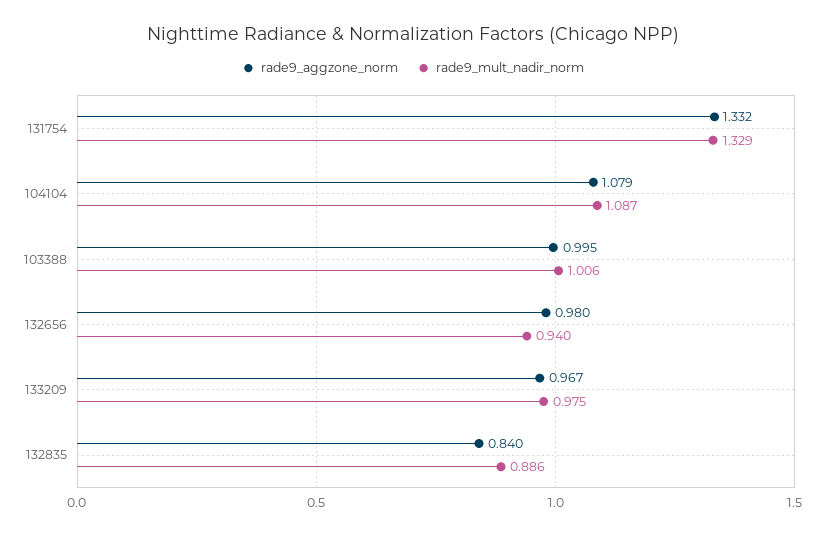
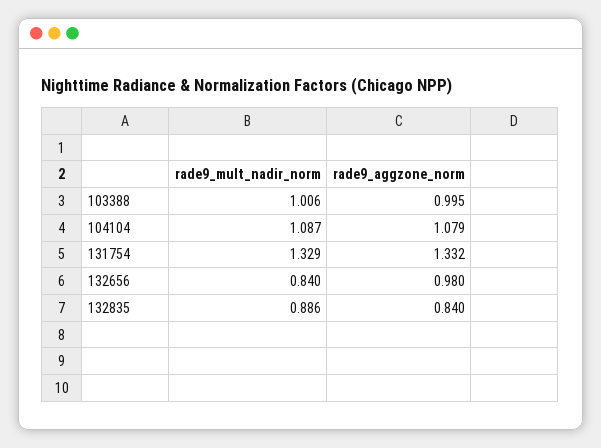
  {
    "rade9_aggzone_norm": {
      "131754": 1.332,
      "104104": 1.079,
      "103388": 0.995,
      "132656": 0.98,
-     "133209": 0.967,
      "132835": 0.84
    },
    "rade9_mult_nadir_norm": {
      "131754": 1.329,
      "104104": 1.087,
      "103388": 1.006,
-     "132656": 0.94,
+     "132656": 0.84,
-     "133209": 0.975,
      "132835": 0.886
    }
  }

